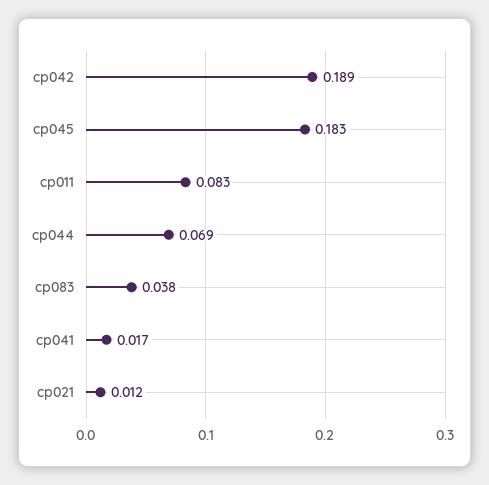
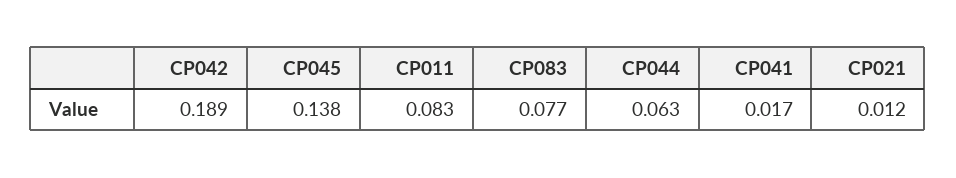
  {
    "cp042": 0.189,
-   "cp045": 0.183,
+   "cp045": 0.138,
    "cp011": 0.083,
-   "cp044": 0.069,
+   "cp044": 0.063,
-   "cp083": 0.038,
+   "cp083": 0.077,
    "cp041": 0.017,
    "cp021": 0.012
  }

